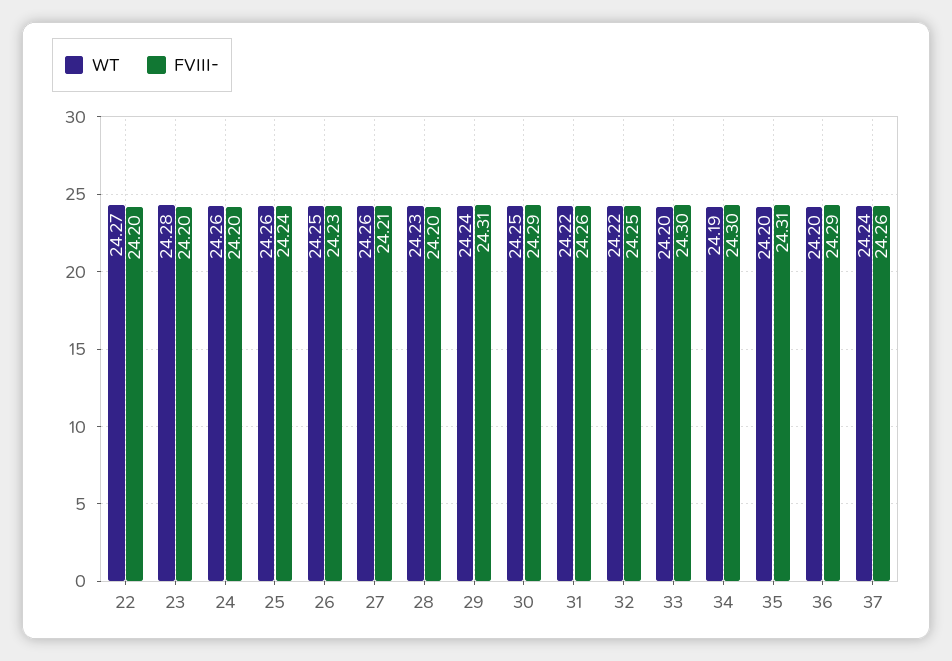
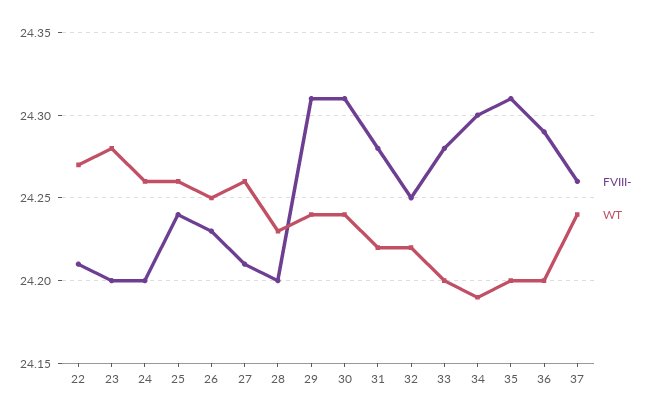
  {
    "WT": {
      "22": 24.27,
      "23": 24.28,
      "24": 24.26,
      "25": 24.26,
      "26": 24.25,
      "27": 24.26,
      "28": 24.23,
      "29": 24.24,
-     "30": 24.25,
+     "30": 24.24,
      "31": 24.22,
      "32": 24.22,
      "33": 24.2,
      "34": 24.19,
      "35": 24.2,
      "36": 24.2,
      "37": 24.24
    },
    "FVIII-": {
-     "22": 24.2,
+     "22": 24.21,
      "23": 24.2,
      "24": 24.2,
      "25": 24.24,
      "26": 24.23,
      "27": 24.21,
      "28": 24.2,
      "29": 24.31,
-     "30": 24.29,
+     "30": 24.31,
-     "31": 24.26,
+     "31": 24.28,
      "32": 24.25,
-     "33": 24.3,
+     "33": 24.28,
      "34": 24.3,
      "35": 24.31,
      "36": 24.29,
      "37": 24.26
    }
  }

